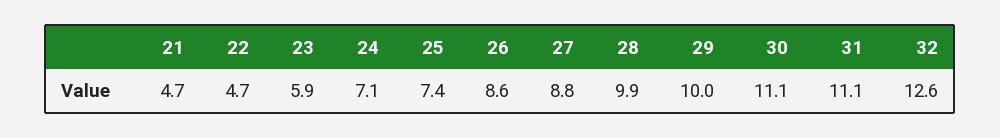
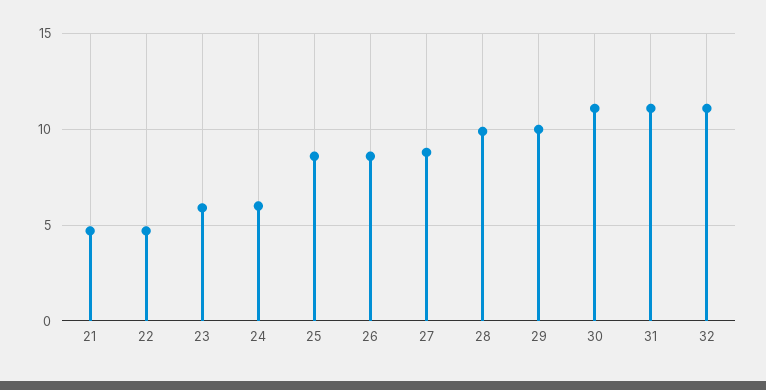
  {
    "21": 4.7,
    "22": 4.7,
    "23": 5.9,
-   "24": 7.1,
+   "24": 6,
-   "25": 7.4,
+   "25": 8.5,
    "26": 8.6,
    "27": 8.8,
    "28": 9.9,
    "29": 10,
    "30": 11.1,
    "31": 11.1,
-   "32": 12.6
+   "32": 11
  }

